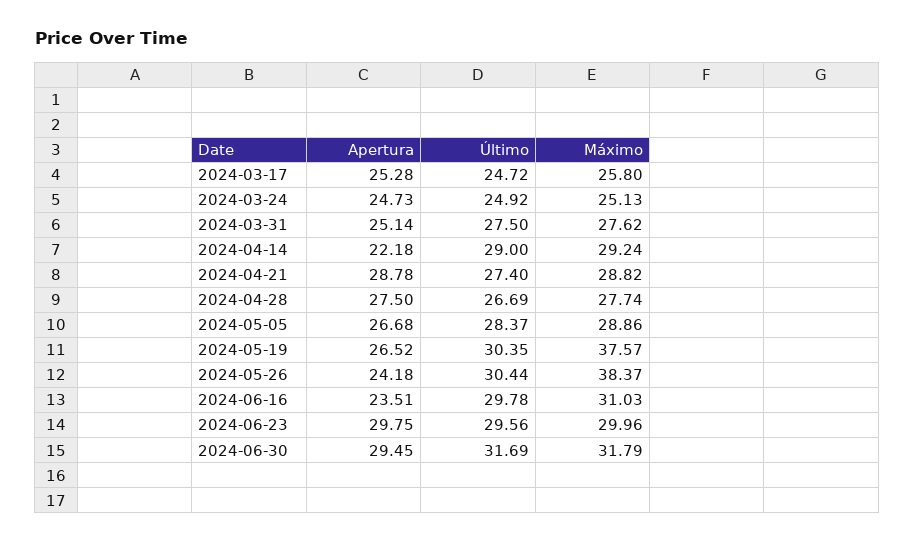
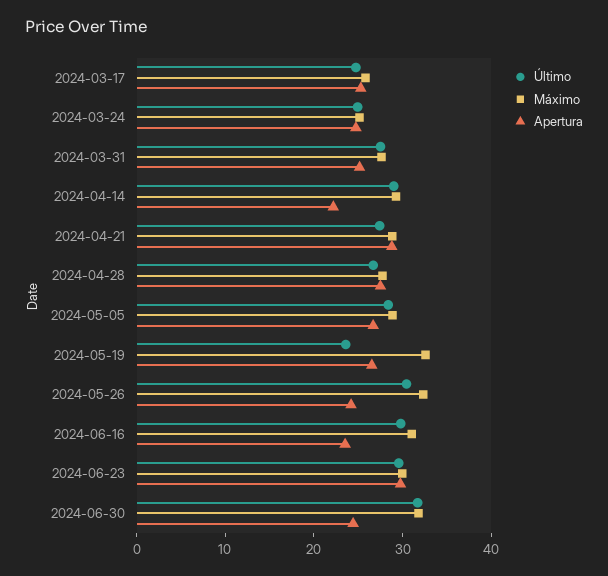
  {
    "Apertura": {
      "2024-03-17": 25.28,
      "2024-03-24": 24.73,
      "2024-03-31": 25.14,
      "2024-04-14": 22.18,
      "2024-04-21": 28.78,
      "2024-04-28": 27.5,
      "2024-05-05": 26.68,
      "2024-05-19": 26.52,
      "2024-05-26": 24.18,
      "2024-06-16": 23.51,
      "2024-06-23": 29.75,
-     "2024-06-30": 29.45
+     "2024-06-30": 24
    },
    "Último": {
      "2024-03-17": 24.72,
      "2024-03-24": 24.92,
      "2024-03-31": 27.5,
      "2024-04-14": 29,
      "2024-04-21": 27.4,
      "2024-04-28": 26.69,
      "2024-05-05": 28.37,
-     "2024-05-19": 30.35,
+     "2024-05-19": 24,
      "2024-05-26": 30.44,
      "2024-06-16": 29.78,
      "2024-06-23": 29.56,
      "2024-06-30": 31.69
    },
    "Máximo": {
      "2024-03-17": 25.8,
      "2024-03-24": 25.13,
      "2024-03-31": 27.62,
      "2024-04-14": 29.24,
      "2024-04-21": 28.82,
      "2024-04-28": 27.74,
      "2024-05-05": 28.86,
-     "2024-05-19": 37.57,
+     "2024-05-19": 32,
-     "2024-05-26": 38.37,
+     "2024-05-26": 32,
      "2024-06-16": 31.03,
      "2024-06-23": 29.96,
      "2024-06-30": 31.79
    }
  }

